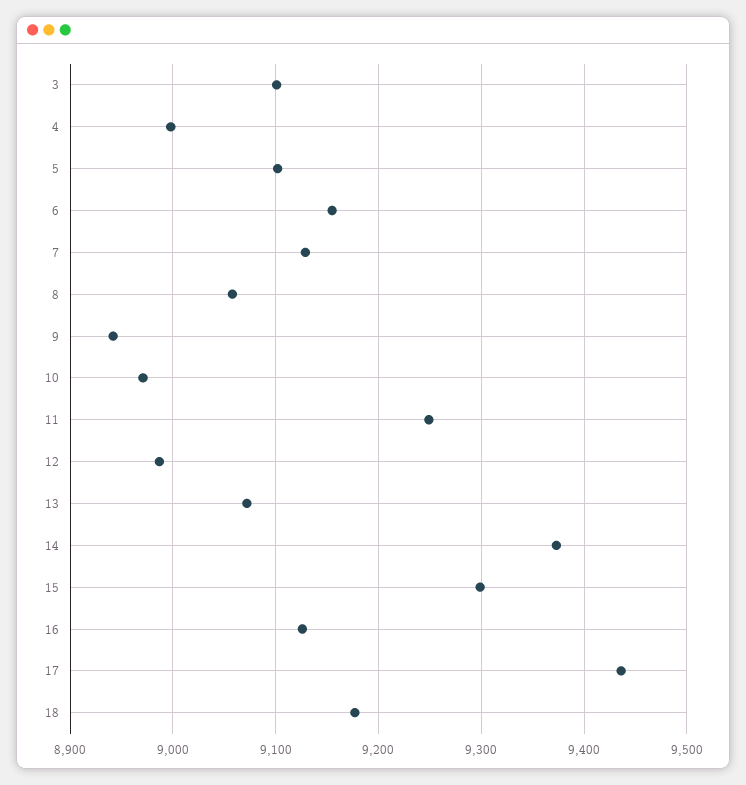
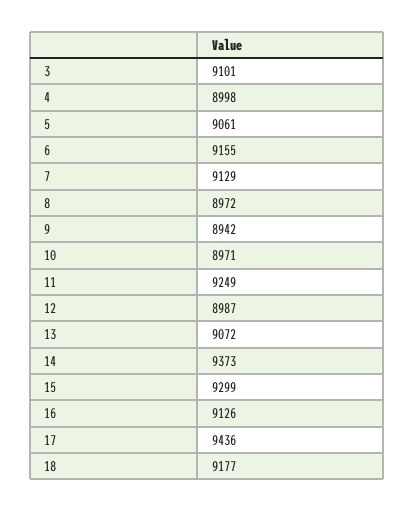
  {
    "3": 9101,
    "4": 8998,
-   "5": 9100,
+   "5": 9061,
    "6": 9155,
    "7": 9129,
-   "8": 9060,
+   "8": 8972,
    "9": 8942,
    "10": 8971,
    "11": 9249,
    "12": 8987,
    "13": 9072,
    "14": 9373,
    "15": 9299,
    "16": 9126,
    "17": 9436,
    "18": 9177
  }

